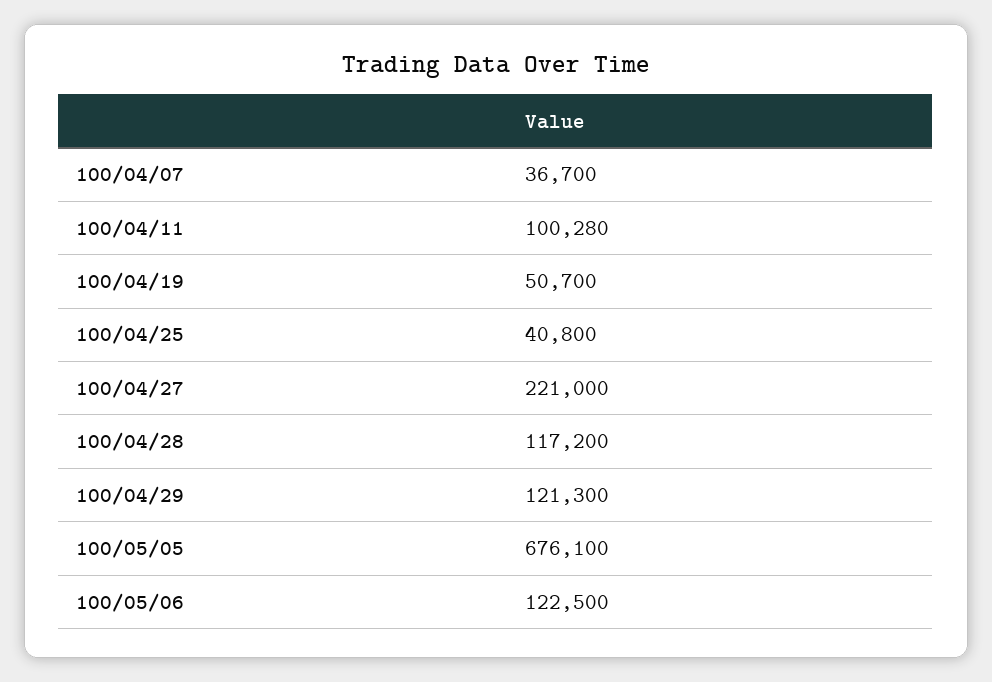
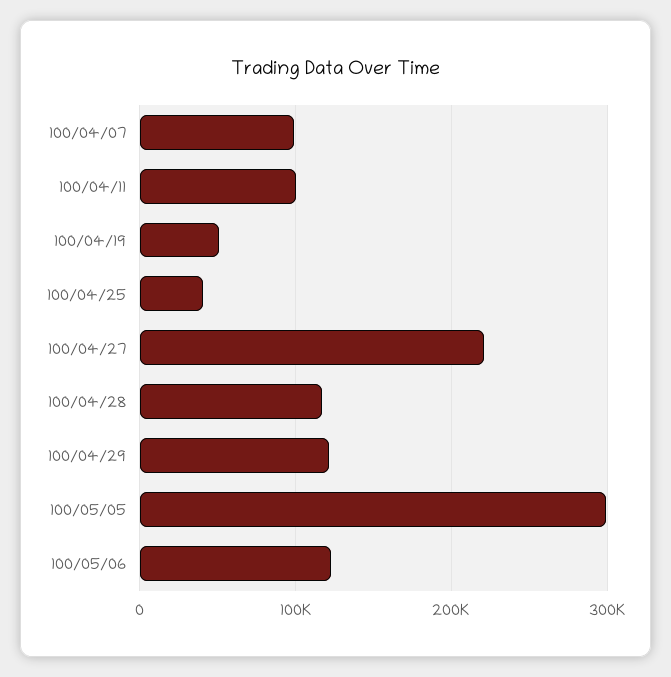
  {
-   "100/04/07": 36700,
+   "100/04/07": 100000,
    "100/04/11": 100280,
    "100/04/19": 50700,
    "100/04/25": 40800,
    "100/04/27": 221000,
    "100/04/28": 117200,
    "100/04/29": 121300,
-   "100/05/05": 676100,
+   "100/05/05": 300000,
    "100/05/06": 122500
  }

